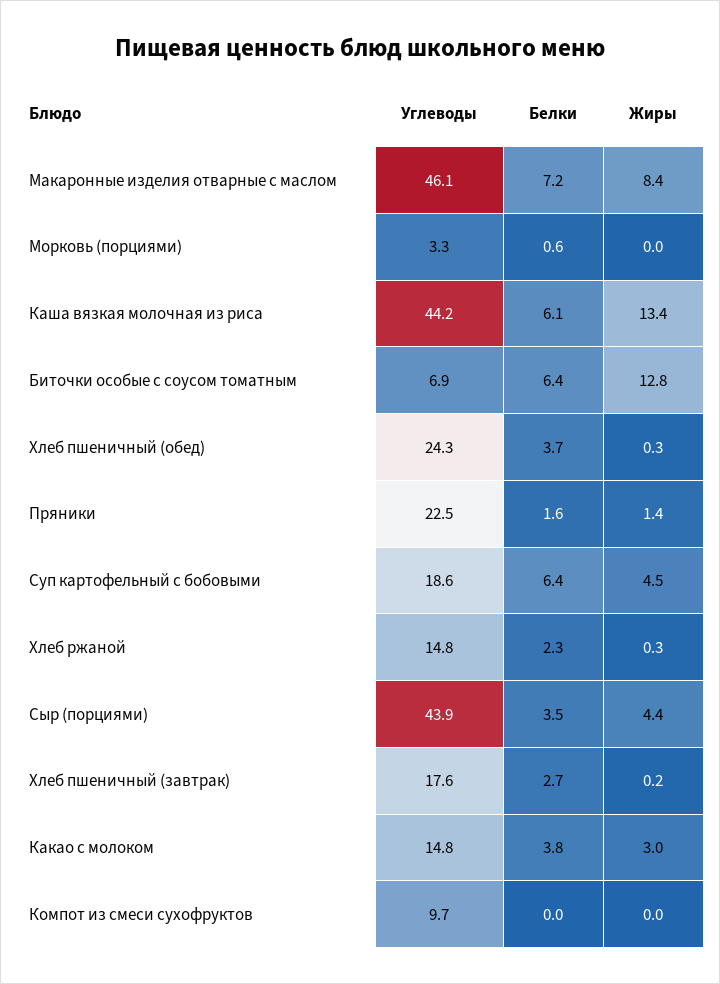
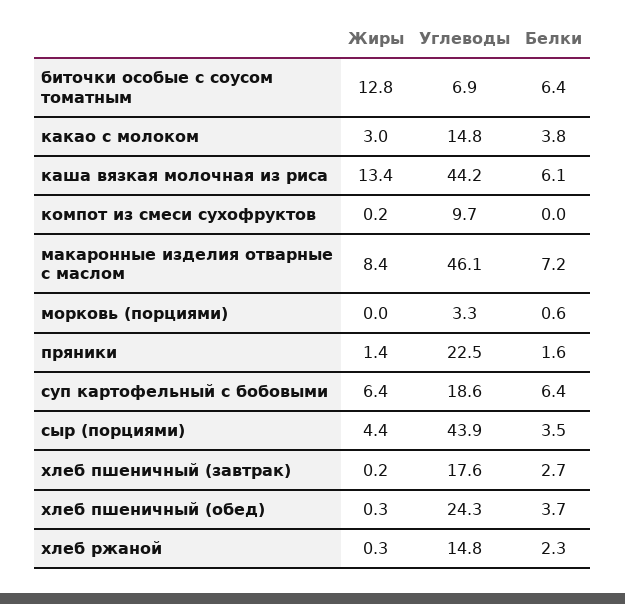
  {
    "Углеводы": {
      "Макаронные изделия отварные с маслом": 46.1,
      "Морковь (порциями)": 3.3,
      "Каша вязкая молочная из риса": 44.2,
      "Биточки особые с соусом томатным": 6.9,
      "Хлеб пшеничный (обед)": 24.3,
      "Пряники": 22.5,
      "Суп картофельный с бобовыми": 18.6,
      "Хлеб ржаной": 14.8,
      "Сыр (порциями)": 43.9,
      "Хлеб пшеничный (завтрак)": 17.6,
      "Какао с молоком": 14.8,
      "Компот из смеси сухофруктов": 9.7
    },
    "Белки": {
      "Макаронные изделия отварные с маслом": 7.2,
      "Морковь (порциями)": 0.6,
      "Каша вязкая молочная из риса": 6.1,
      "Биточки особые с соусом томатным": 6.4,
      "Хлеб пшеничный (обед)": 3.7,
      "Пряники": 1.6,
      "Суп картофельный с бобовыми": 6.4,
      "Хлеб ржаной": 2.3,
      "Сыр (порциями)": 3.5,
      "Хлеб пшеничный (завтрак)": 2.7,
      "Какао с молоком": 3.8,
      "Компот из смеси сухофруктов": 0
    },
    "Жиры": {
      "Макаронные изделия отварные с маслом": 8.4,
      "Морковь (порциями)": 0,
      "Каша вязкая молочная из риса": 13.4,
      "Биточки особые с соусом томатным": 12.8,
      "Хлеб пшеничный (обед)": 0.3,
      "Пряники": 1.4,
-     "Суп картофельный с бобовыми": 4.5,
+     "Суп картофельный с бобовыми": 6.4,
      "Хлеб ржаной": 0.3,
      "Сыр (порциями)": 4.4,
      "Хлеб пшеничный (завтрак)": 0.2,
      "Какао с молоком": 3,
-     "Компот из смеси сухофруктов": 0
+     "Компот из смеси сухофруктов": 0.2
    }
  }

